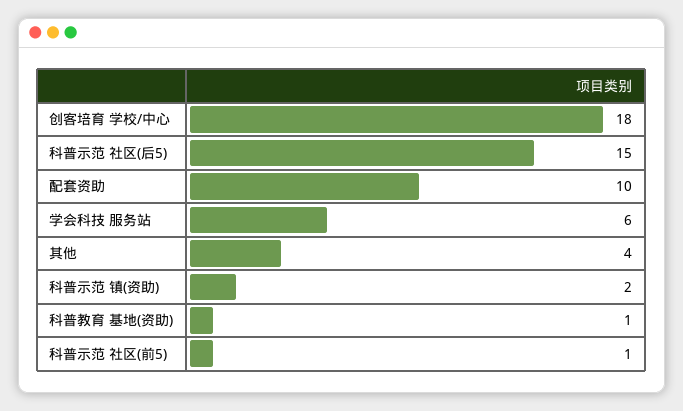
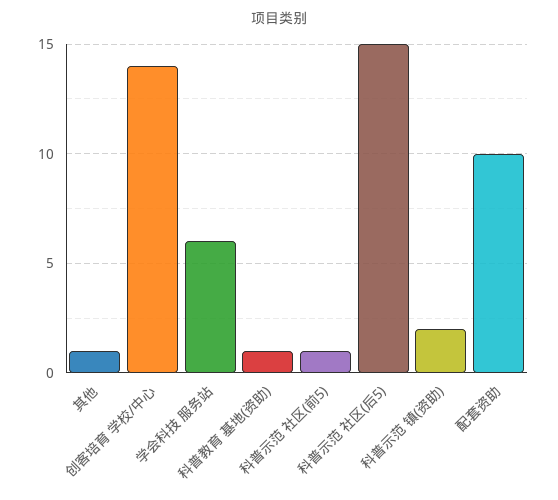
  {
-   "创客培育 学校/中心": 18,
+   "创客培育 学校/中心": 14,
    "科普示范 社区(后5)": 15,
    "配套资助": 10,
    "学会科技 服务站": 6,
-   "其他": 4,
+   "其他": 1,
    "科普示范 镇(资助)": 2,
    "科普教育 基地(资助)": 1,
    "科普示范 社区(前5)": 1
  }

